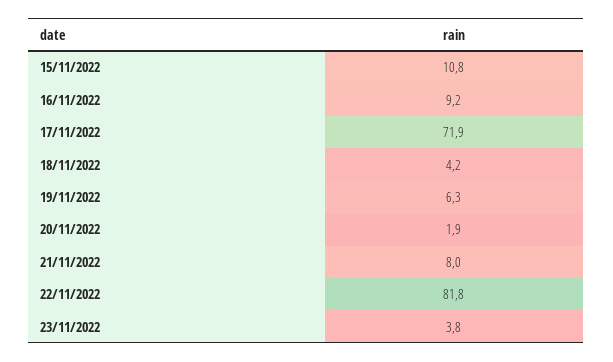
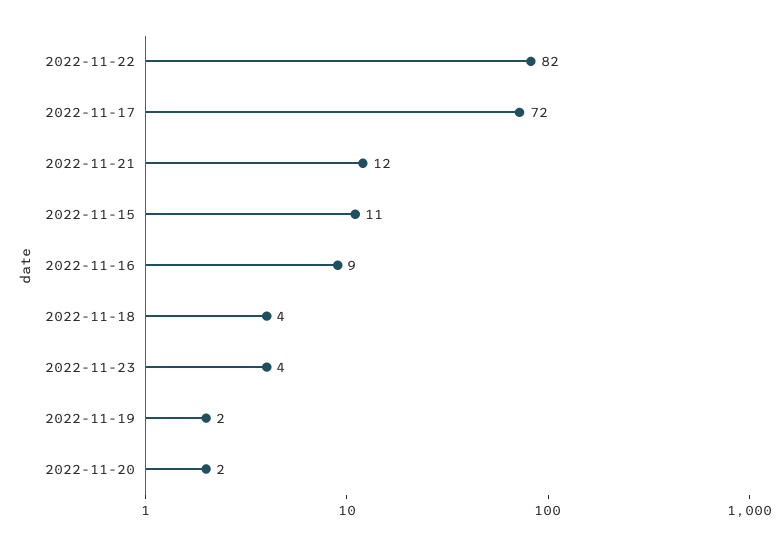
  {
    "15/11/2022": 10.8,
    "16/11/2022": 9.2,
    "17/11/2022": 71.9,
    "18/11/2022": 4.2,
-   "19/11/2022": 6.3,
+   "19/11/2022": 2,
    "20/11/2022": 1.9,
-   "21/11/2022": 8,
+   "21/11/2022": 12,
    "22/11/2022": 81.8,
    "23/11/2022": 3.8
  }

